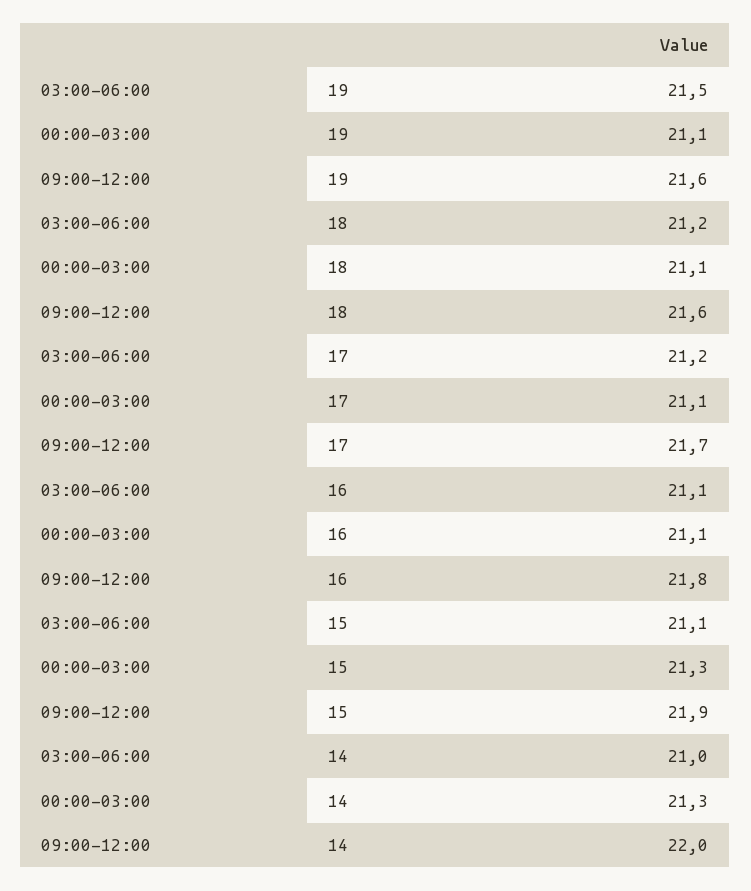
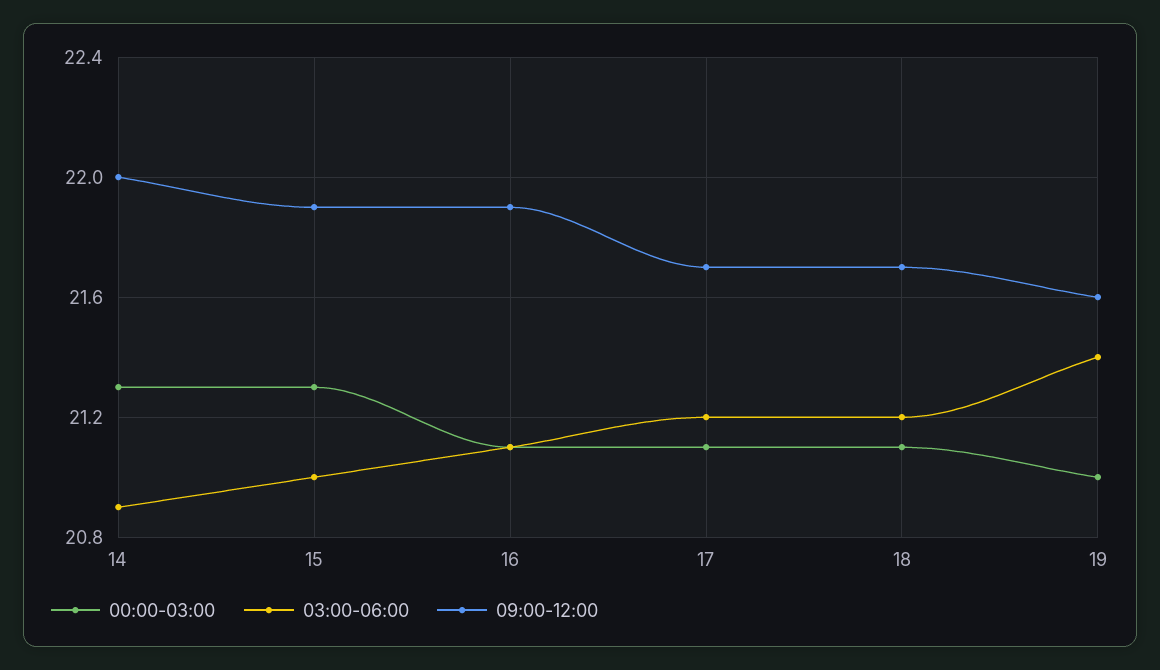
  {
    "03:00-06:00": {
-     "19": 21.5,
+     "19": 21.4,
      "18": 21.2,
      "17": 21.2,
      "16": 21.1,
-     "15": 21.1,
+     "15": 21,
-     "14": 21
+     "14": 20.9
    },
    "00:00-03:00": {
-     "19": 21.1,
+     "19": 21,
      "18": 21.1,
      "17": 21.1,
      "16": 21.1,
      "15": 21.3,
      "14": 21.3
    },
    "09:00-12:00": {
      "19": 21.6,
-     "18": 21.6,
+     "18": 21.7,
      "17": 21.7,
-     "16": 21.8,
+     "16": 21.9,
      "15": 21.9,
      "14": 22
    }
  }

